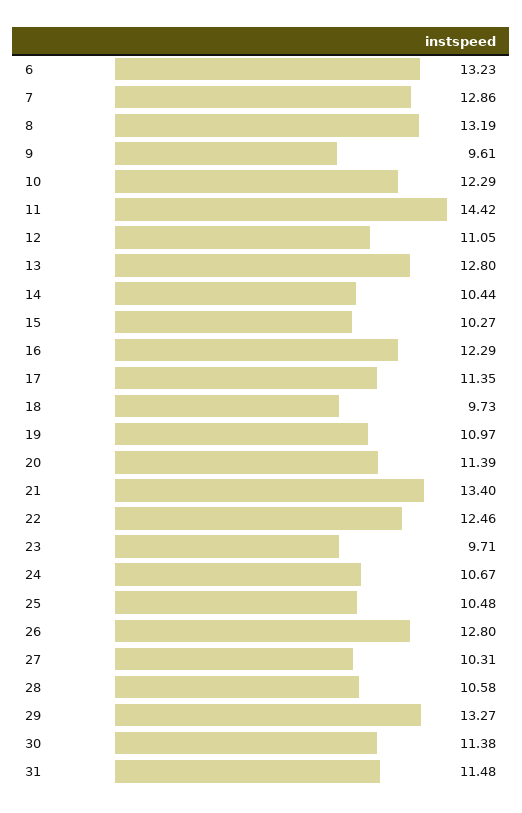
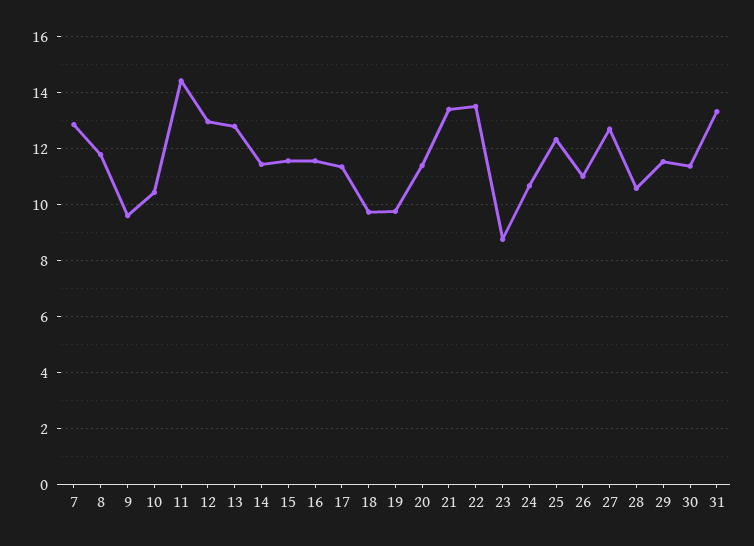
  {
-   "6": 13.23,
    "7": 12.86,
-   "8": 13.19,
+   "8": 11.75,
    "9": 9.61,
-   "10": 12.29,
+   "10": 10.5,
    "11": 14.42,
-   "12": 11.05,
+   "12": 13,
    "13": 12.8,
-   "14": 10.44,
+   "14": 11.5,
-   "15": 10.27,
+   "15": 11.5,
-   "16": 12.29,
+   "16": 11.5,
    "17": 11.35,
    "18": 9.73,
-   "19": 10.97,
+   "19": 9.75,
    "20": 11.39,
    "21": 13.4,
-   "22": 12.46,
+   "22": 13.5,
-   "23": 9.71,
+   "23": 8.75,
    "24": 10.67,
-   "25": 10.48,
+   "25": 12.25,
-   "26": 12.8,
+   "26": 11,
-   "27": 10.31,
+   "27": 12.75,
    "28": 10.58,
-   "29": 13.27,
+   "29": 11.5,
    "30": 11.38,
-   "31": 11.48
+   "31": 13.25
  }

